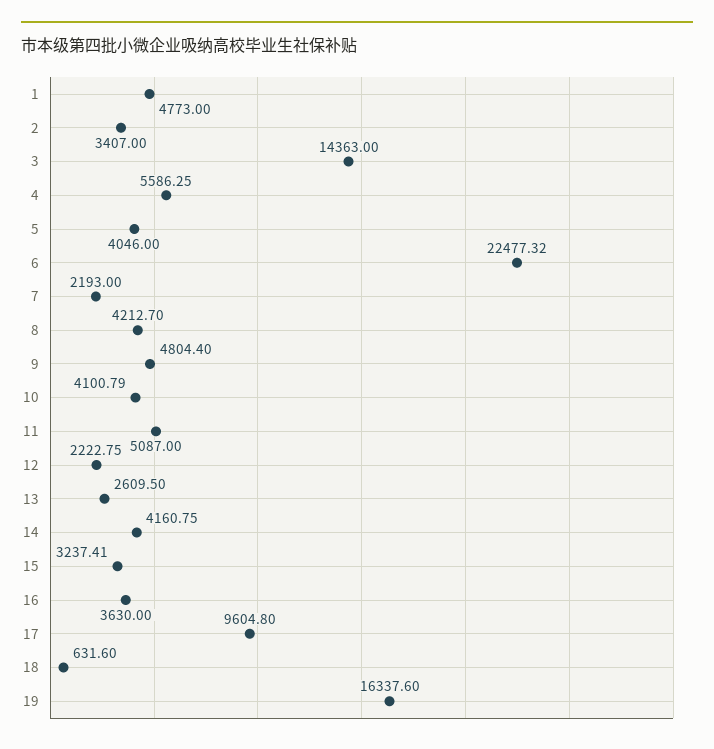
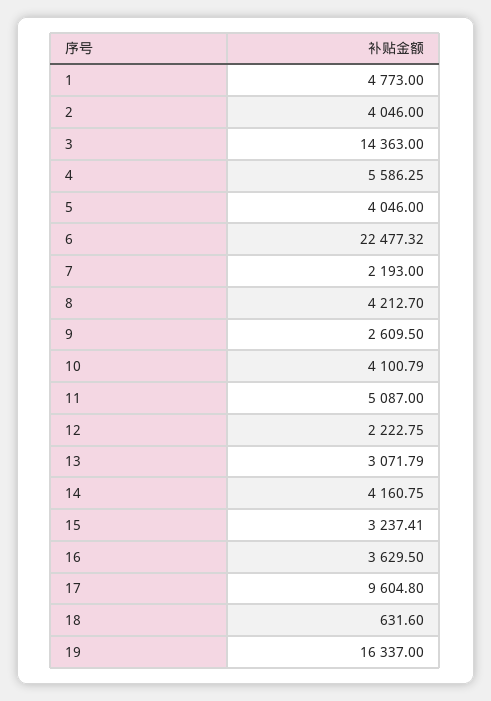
  {
    "1": 4773,
-   "2": 3407,
+   "2": 4046,
    "3": 14363,
    "4": 5586.25,
    "5": 4046,
    "6": 22477.32,
    "7": 2193,
    "8": 4212.7,
-   "9": 4804.4,
+   "9": 2609.5,
    "10": 4100.79,
    "11": 5087,
    "12": 2222.75,
-   "13": 2609.5,
+   "13": 3071.79,
    "14": 4160.75,
    "15": 3237.41,
-   "16": 3630,
+   "16": 3629.5,
    "17": 9604.8,
    "18": 631.6,
-   "19": 16337.6
+   "19": 16337
  }

